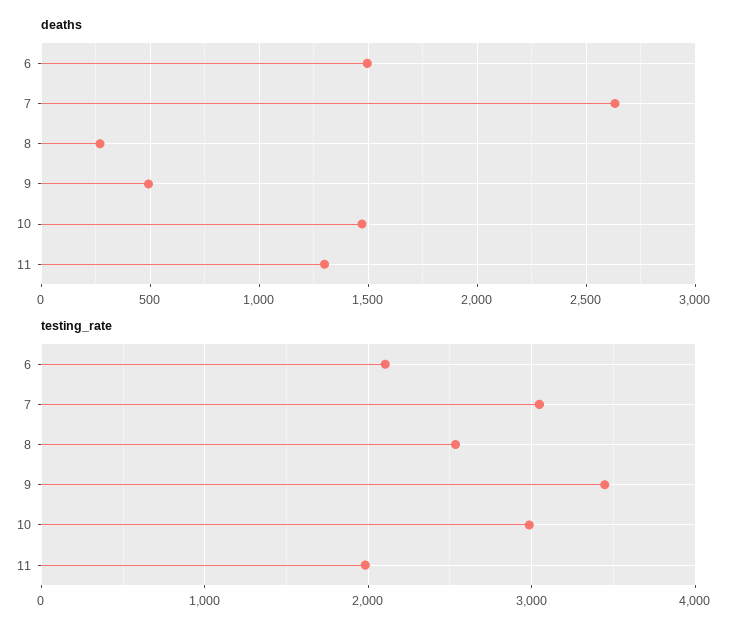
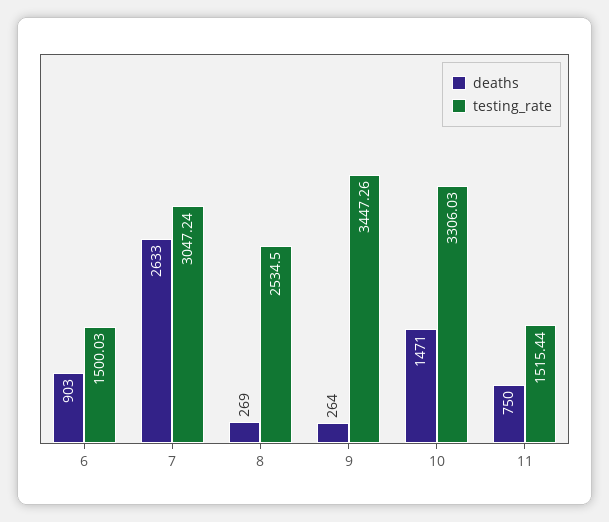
  {
    "deaths": {
-     "6": 1500,
+     "6": 903,
      "7": 2633,
      "8": 269,
-     "9": 500,
+     "9": 264,
      "10": 1471,
-     "11": 1300
+     "11": 750
    },
    "testing_rate": {
-     "6": 2100,
+     "6": 1500.03,
      "7": 3047.24,
      "8": 2534.5,
      "9": 3447.26,
-     "10": 3000,
+     "10": 3306.03,
-     "11": 2000
+     "11": 1515.44
    }
  }

